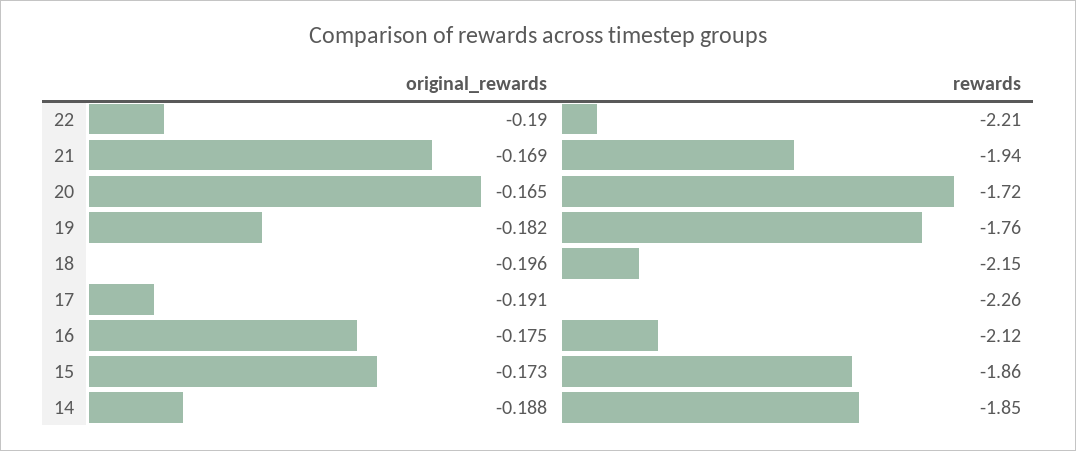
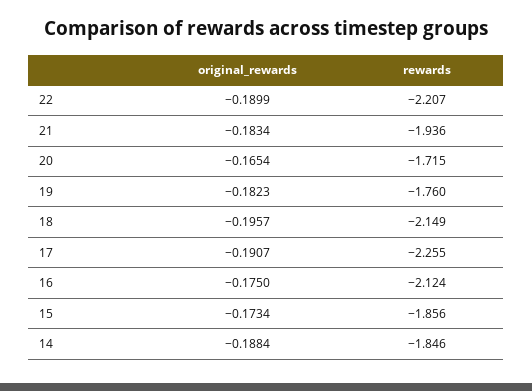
  {
    "original_rewards": {
      "22": -0.1899,
-     "21": -0.169,
+     "21": -0.1834,
      "20": -0.1654,
      "19": -0.1823,
      "18": -0.1957,
      "17": -0.1907,
      "16": -0.175,
      "15": -0.1734,
      "14": -0.1884
    },
    "rewards": {
      "22": -2.207,
      "21": -1.936,
      "20": -1.715,
      "19": -1.76,
      "18": -2.149,
      "17": -2.255,
      "16": -2.124,
      "15": -1.856,
      "14": -1.846
    }
  }

